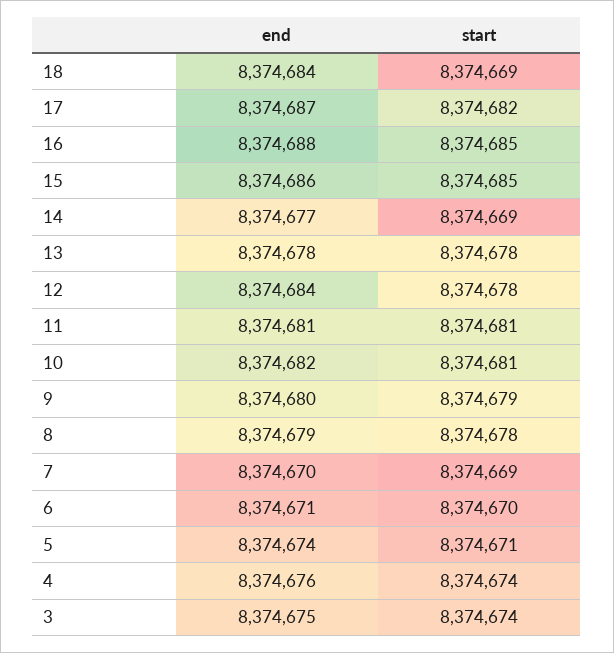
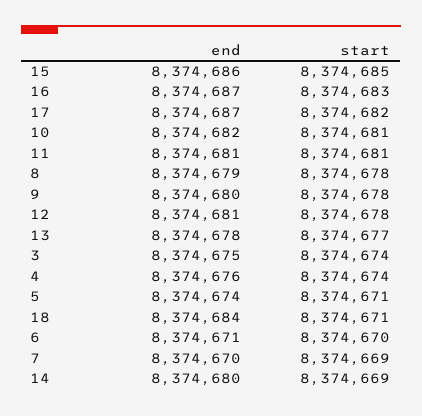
  {
    "end": {
      "18": 8374684,
      "17": 8374687,
-     "16": 8374688,
+     "16": 8374687,
      "15": 8374686,
-     "14": 8374677,
+     "14": 8374680,
      "13": 8374678,
-     "12": 8374684,
+     "12": 8374681,
      "11": 8374681,
      "10": 8374682,
      "9": 8374680,
      "8": 8374679,
      "7": 8374670,
      "6": 8374671,
      "5": 8374674,
      "4": 8374676,
      "3": 8374675
    },
    "start": {
-     "18": 8374669,
+     "18": 8374671,
      "17": 8374682,
-     "16": 8374685,
+     "16": 8374683,
      "15": 8374685,
      "14": 8374669,
-     "13": 8374678,
+     "13": 8374677,
      "12": 8374678,
      "11": 8374681,
      "10": 8374681,
-     "9": 8374679,
+     "9": 8374678,
      "8": 8374678,
      "7": 8374669,
      "6": 8374670,
      "5": 8374671,
      "4": 8374674,
      "3": 8374674
    }
  }

